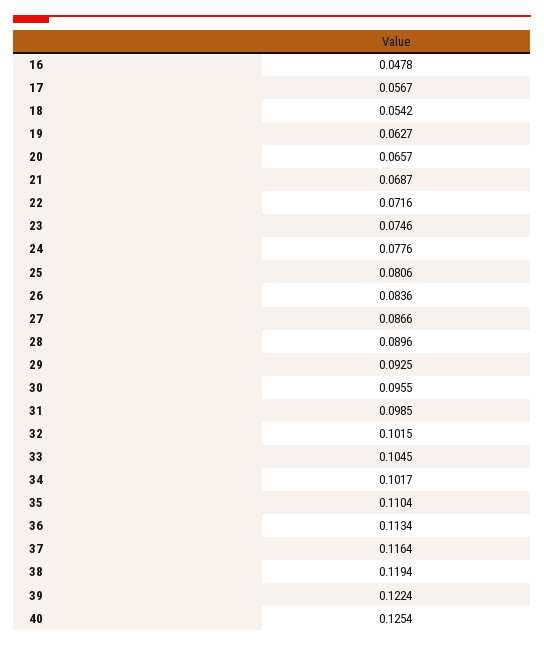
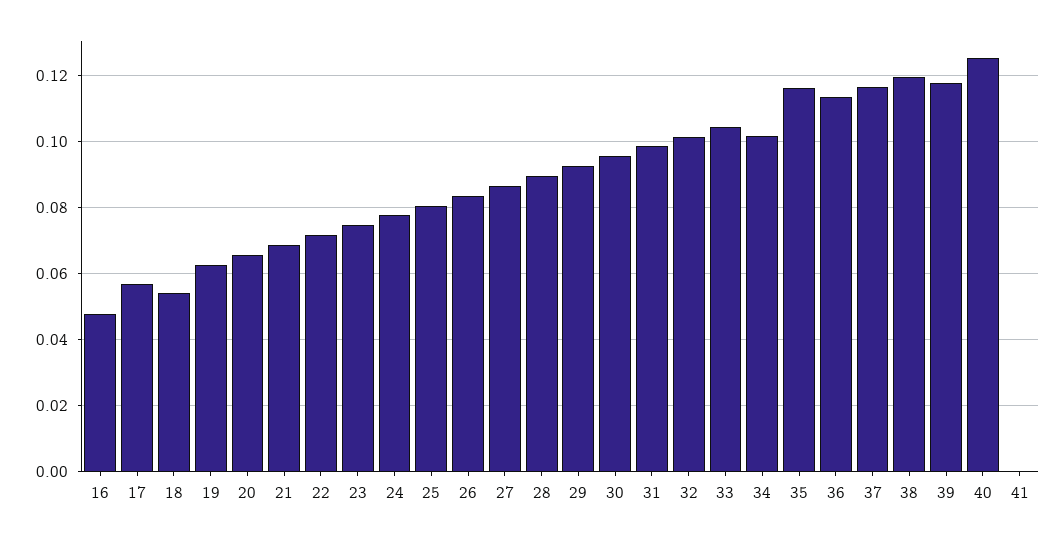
  {
    "16": 0.0478,
    "17": 0.0567,
    "18": 0.0542,
    "19": 0.0627,
    "20": 0.0657,
    "21": 0.0687,
    "22": 0.0716,
    "23": 0.0746,
    "24": 0.0776,
    "25": 0.0806,
    "26": 0.0836,
    "27": 0.0866,
    "28": 0.0896,
    "29": 0.0925,
    "30": 0.0955,
    "31": 0.0985,
    "32": 0.1015,
    "33": 0.1045,
    "34": 0.1017,
-   "35": 0.1104,
+   "35": 0.116,
    "36": 0.1134,
    "37": 0.1164,
    "38": 0.1194,
-   "39": 0.1224,
+   "39": 0.118,
-   "40": 0.1254
+   "40": 0.1254,
+   "41": 0
  }

